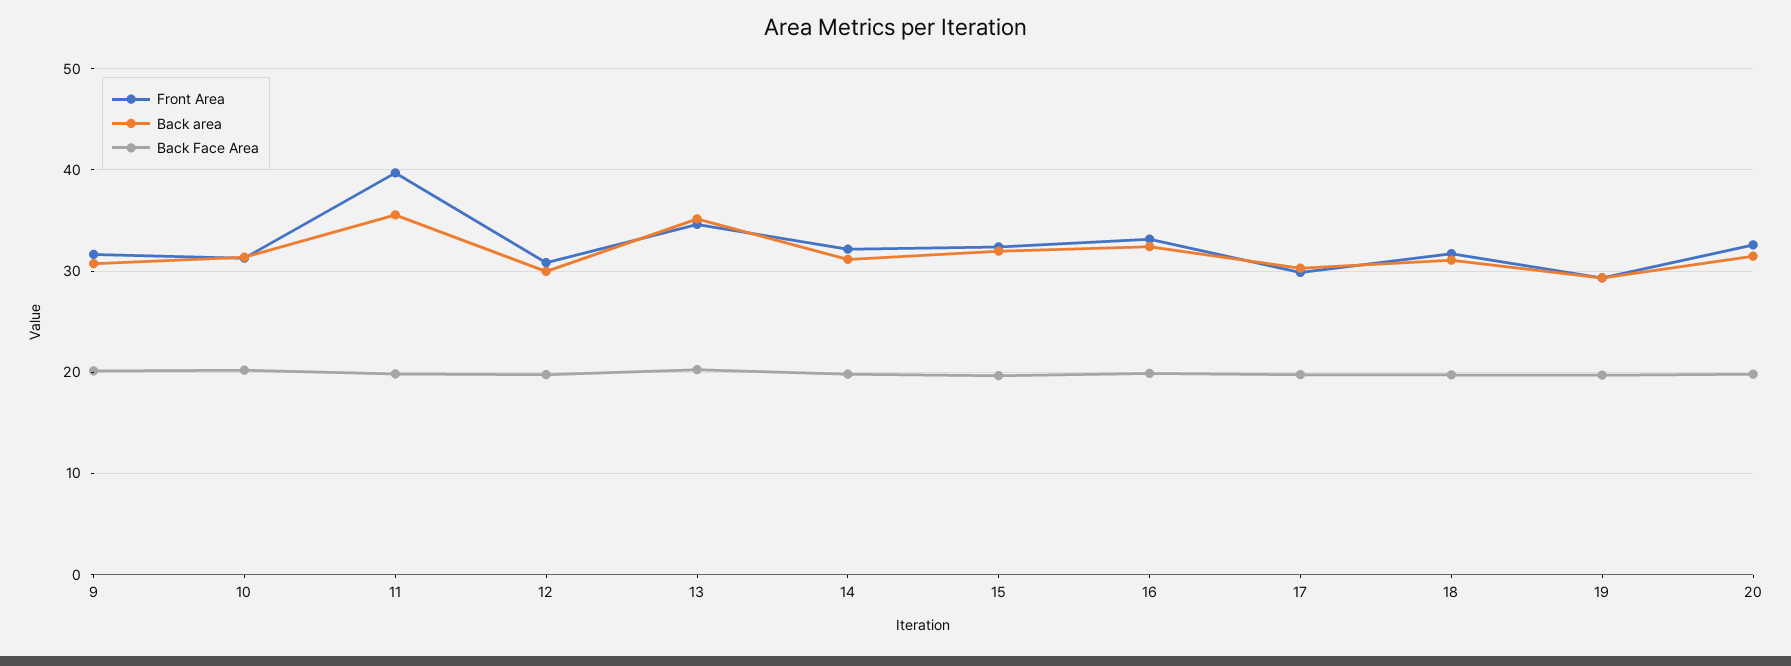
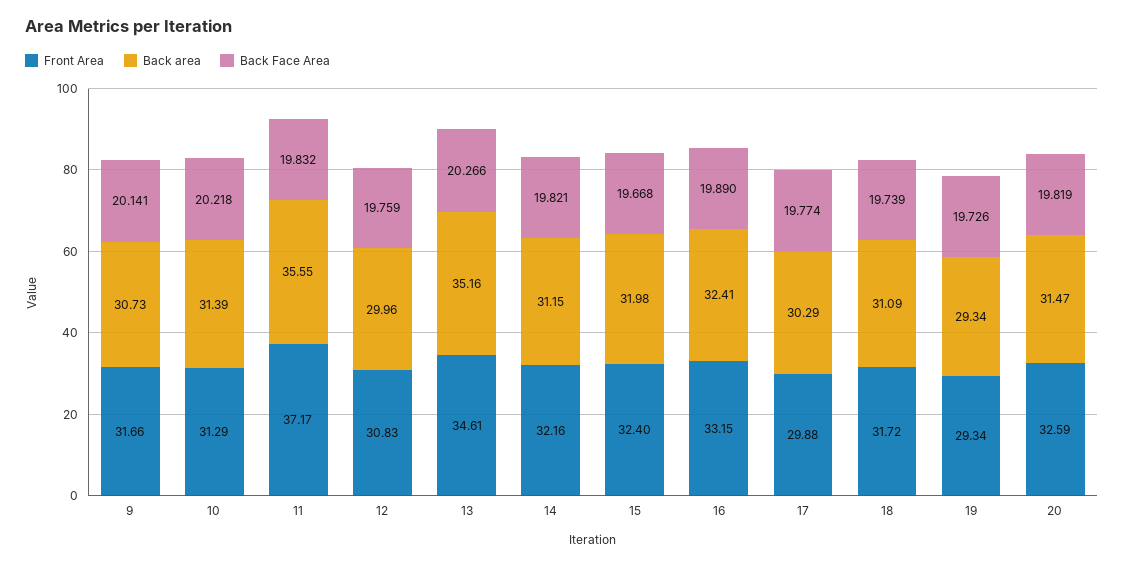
  {
    "Front Area": {
      "9": 31.66,
      "10": 31.29,
-     "11": 40,
+     "11": 37.17,
      "12": 30.83,
      "13": 34.61,
      "14": 32.16,
      "15": 32.4,
      "16": 33.15,
      "17": 29.88,
      "18": 31.72,
      "19": 29.34,
      "20": 32.59
    },
    "Back area": {
      "9": 30.73,
      "10": 31.39,
      "11": 35.55,
      "12": 29.96,
      "13": 35.16,
      "14": 31.15,
      "15": 31.98,
      "16": 32.41,
      "17": 30.29,
      "18": 31.09,
      "19": 29.34,
      "20": 31.47
    },
    "Back Face Area": {
      "9": 20.141,
      "10": 20.218,
      "11": 19.832,
      "12": 19.759,
      "13": 20.266,
      "14": 19.821,
      "15": 19.668,
      "16": 19.89,
      "17": 19.774,
      "18": 19.739,
      "19": 19.726,
      "20": 19.819
    }
  }

